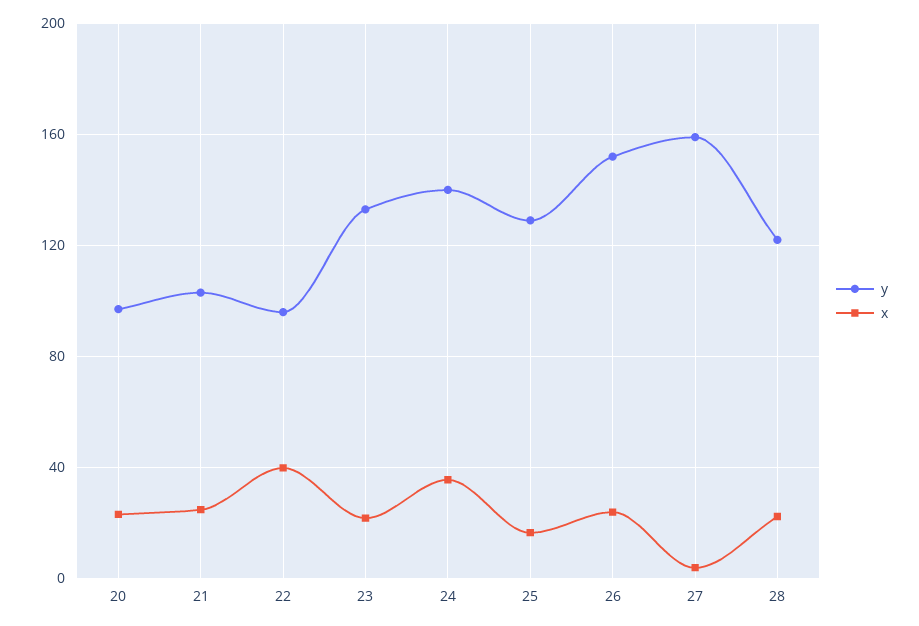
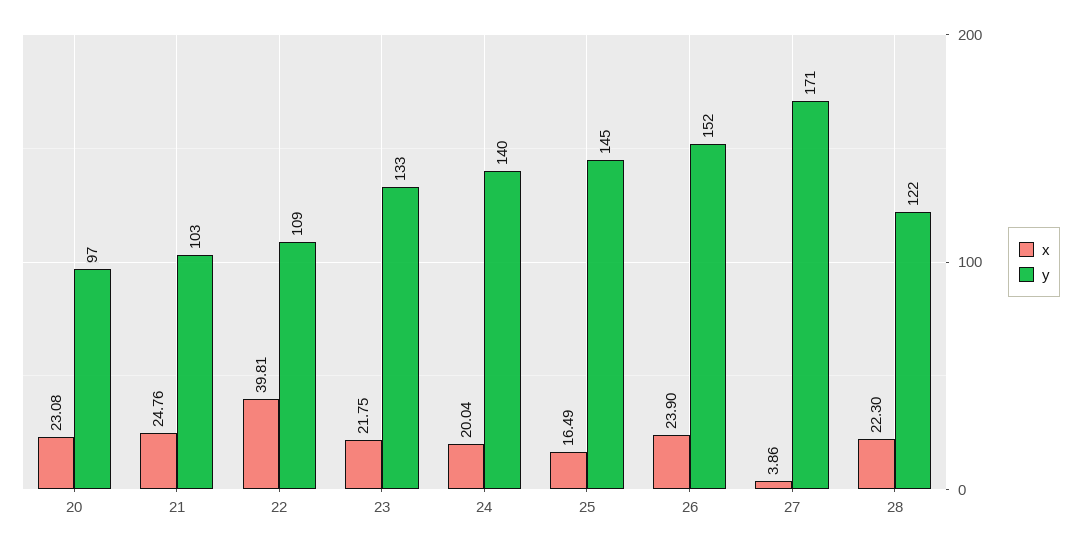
  {
    "y": {
      "20": 97,
      "21": 103,
-     "22": 95,
+     "22": 109,
      "23": 133,
      "24": 140,
-     "25": 130,
+     "25": 145,
      "26": 152,
-     "27": 160,
+     "27": 171,
      "28": 122
    },
    "x": {
      "20": 23.08,
      "21": 24.76,
      "22": 39.81,
      "23": 21.75,
-     "24": 35,
+     "24": 20.04,
      "25": 16.49,
      "26": 23.9,
      "27": 3.86,
      "28": 22.3
    }
  }

